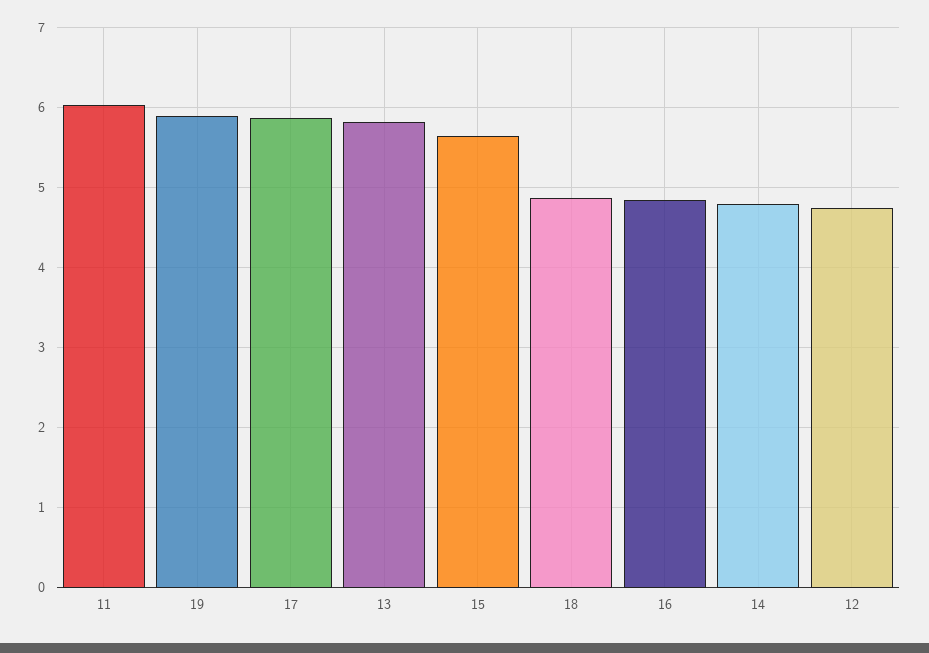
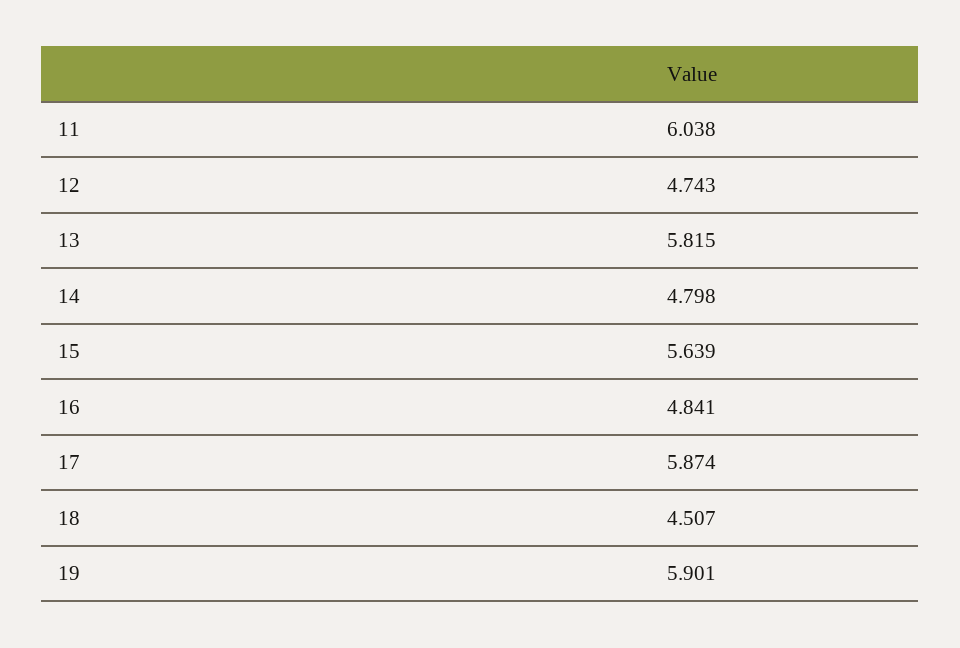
  {
    "11": 6.038,
    "19": 5.901,
    "17": 5.874,
    "13": 5.815,
    "15": 5.639,
-   "18": 4.9,
+   "18": 4.507,
    "16": 4.841,
    "14": 4.798,
    "12": 4.743
  }

